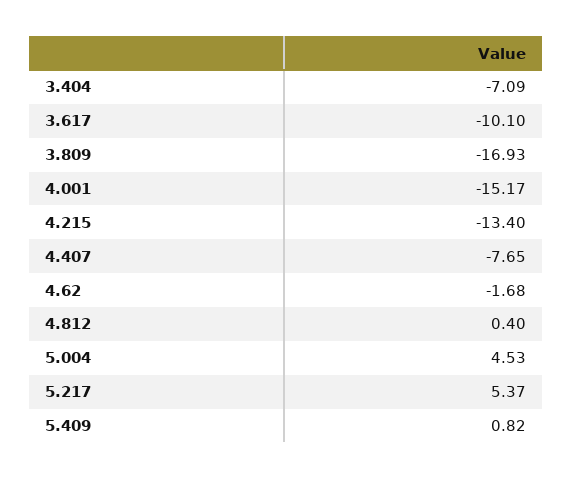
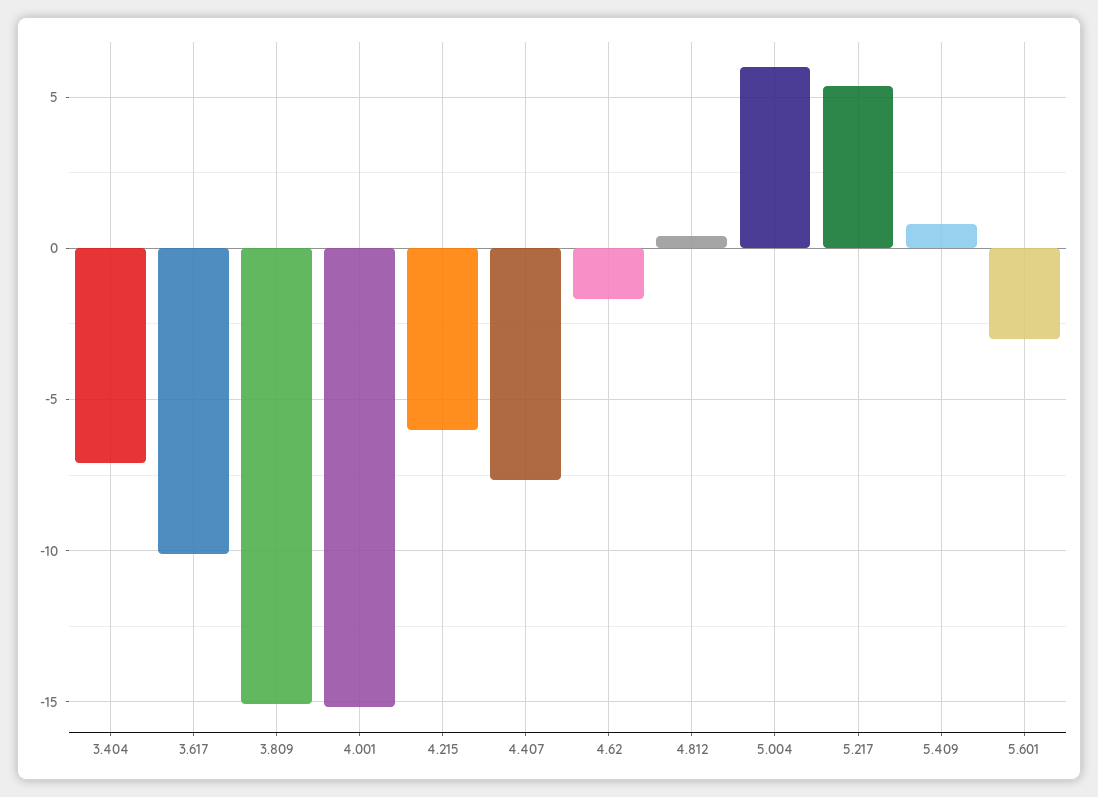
  {
    "3.404": -7.09,
    "3.617": -10.1,
-   "3.809": -16.93,
+   "3.809": -15,
    "4.001": -15.17,
-   "4.215": -13.4,
+   "4.215": -6,
    "4.407": -7.65,
    "4.62": -1.68,
    "4.812": 0.4,
-   "5.004": 4.53,
+   "5.004": 6,
    "5.217": 5.37,
-   "5.409": 0.82
+   "5.409": 0.82,
+   "5.601": -3
  }

